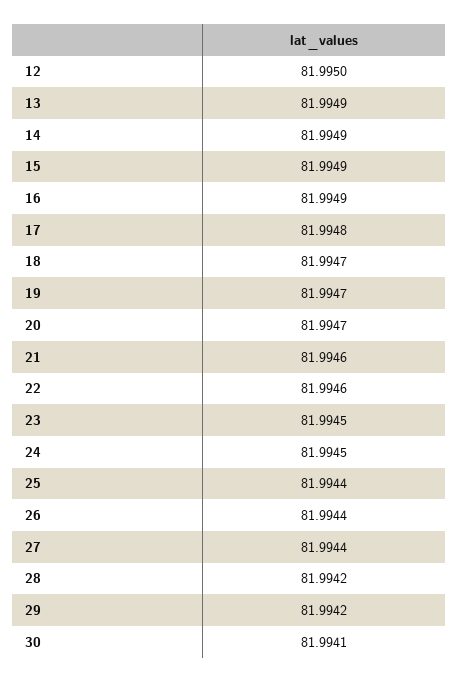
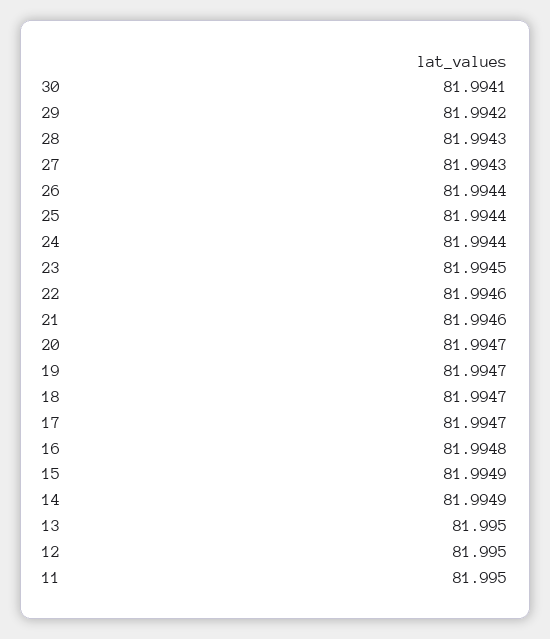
  {
    "12": 81.995,
-   "13": 81.9949,
+   "13": 81.995,
    "14": 81.9949,
    "15": 81.9949,
-   "16": 81.9949,
+   "16": 81.9948,
-   "17": 81.9948,
+   "17": 81.9947,
    "18": 81.9947,
    "19": 81.9947,
    "20": 81.9947,
    "21": 81.9946,
    "22": 81.9946,
    "23": 81.9945,
-   "24": 81.9945,
+   "24": 81.9944,
    "25": 81.9944,
    "26": 81.9944,
-   "27": 81.9944,
+   "27": 81.9943,
-   "28": 81.9942,
+   "28": 81.9943,
    "29": 81.9942,
-   "30": 81.9941
+   "30": 81.9941,
+   "11": 81.995
  }

